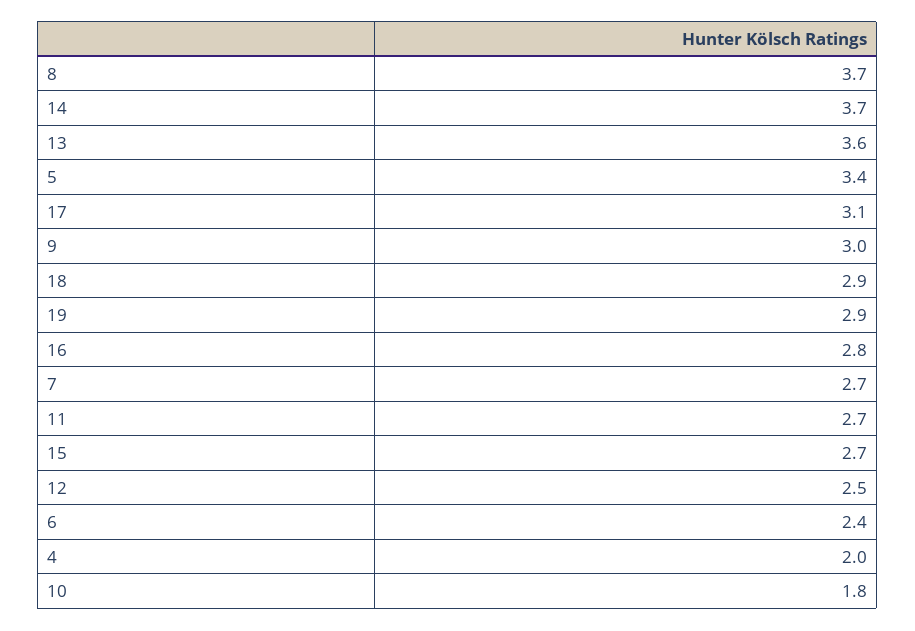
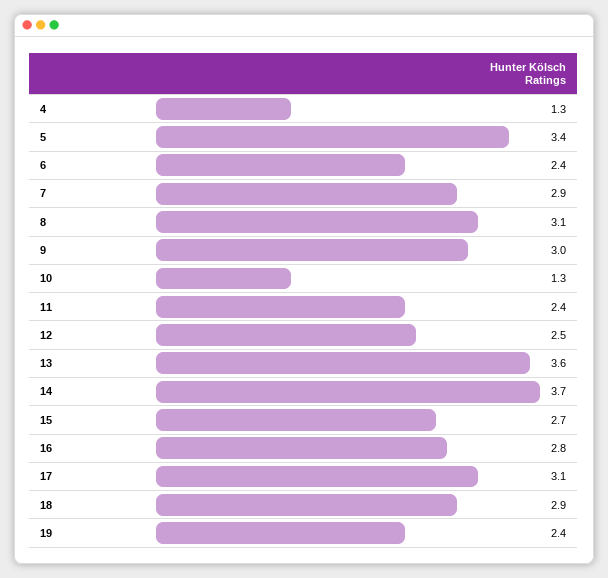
  {
-   "8": 3.7,
+   "8": 3.1,
    "14": 3.7,
    "13": 3.6,
    "5": 3.4,
    "17": 3.1,
    "9": 3,
    "18": 2.9,
-   "19": 2.9,
+   "19": 2.4,
    "16": 2.8,
-   "7": 2.7,
+   "7": 2.9,
-   "11": 2.7,
+   "11": 2.4,
    "15": 2.7,
    "12": 2.5,
    "6": 2.4,
-   "4": 2,
+   "4": 1.3,
-   "10": 1.8
+   "10": 1.3
  }

